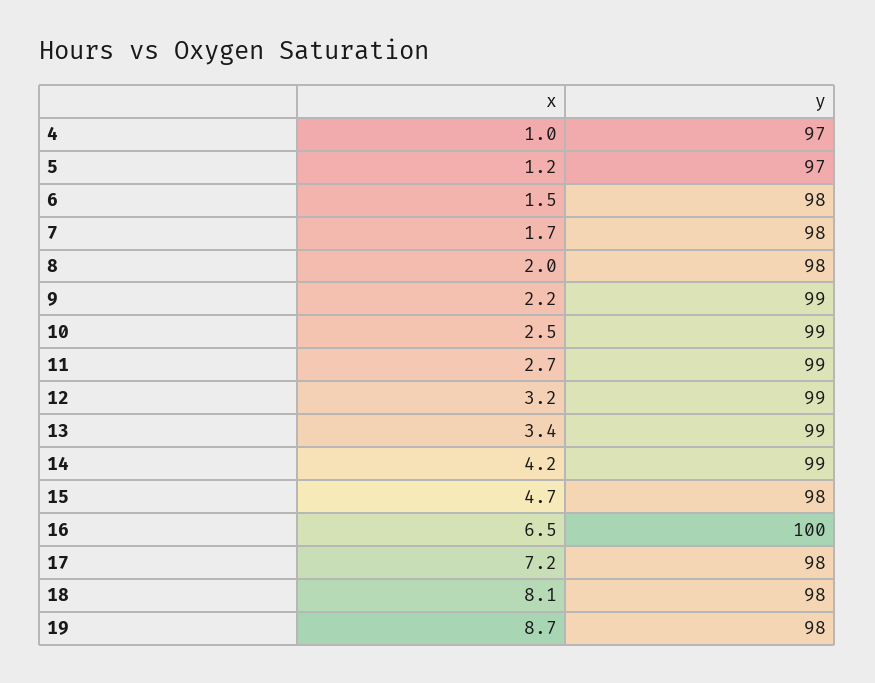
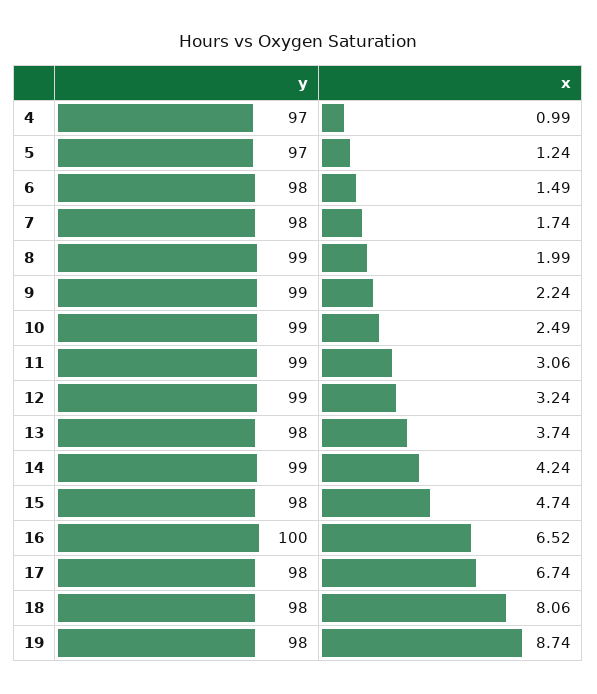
  {
    "x": {
      "4": 0.99,
      "5": 1.24,
      "6": 1.49,
      "7": 1.74,
      "8": 1.99,
      "9": 2.24,
      "10": 2.49,
-     "11": 2.7,
+     "11": 3.06,
      "12": 3.24,
-     "13": 3.4,
+     "13": 3.74,
      "14": 4.24,
      "15": 4.74,
      "16": 6.52,
-     "17": 7.2,
+     "17": 6.74,
      "18": 8.06,
      "19": 8.74
    },
    "y": {
      "4": 97,
      "5": 97,
      "6": 98,
      "7": 98,
-     "8": 98,
+     "8": 99,
      "9": 99,
      "10": 99,
      "11": 99,
      "12": 99,
-     "13": 99,
+     "13": 98,
      "14": 99,
      "15": 98,
      "16": 100,
      "17": 98,
      "18": 98,
      "19": 98
    }
  }

